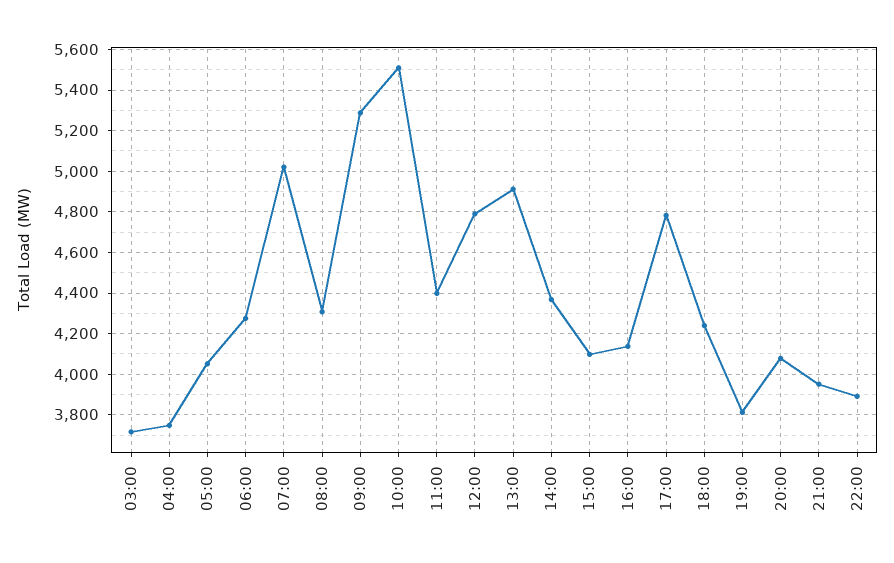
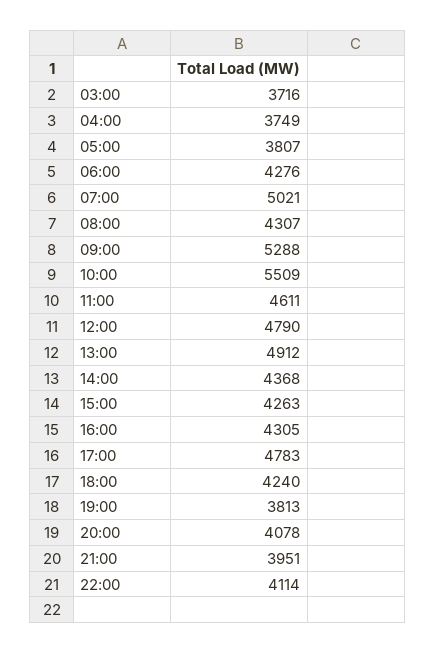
  {
    "03:00": 3716,
    "04:00": 3749,
-   "05:00": 4050,
+   "05:00": 3807,
    "06:00": 4276,
    "07:00": 5021,
    "08:00": 4307,
    "09:00": 5288,
    "10:00": 5509,
-   "11:00": 4400,
+   "11:00": 4611,
    "12:00": 4790,
    "13:00": 4912,
    "14:00": 4368,
-   "15:00": 4100,
+   "15:00": 4263,
-   "16:00": 4150,
+   "16:00": 4305,
    "17:00": 4783,
    "18:00": 4240,
    "19:00": 3813,
    "20:00": 4078,
    "21:00": 3951,
-   "22:00": 3900
+   "22:00": 4114
  }

